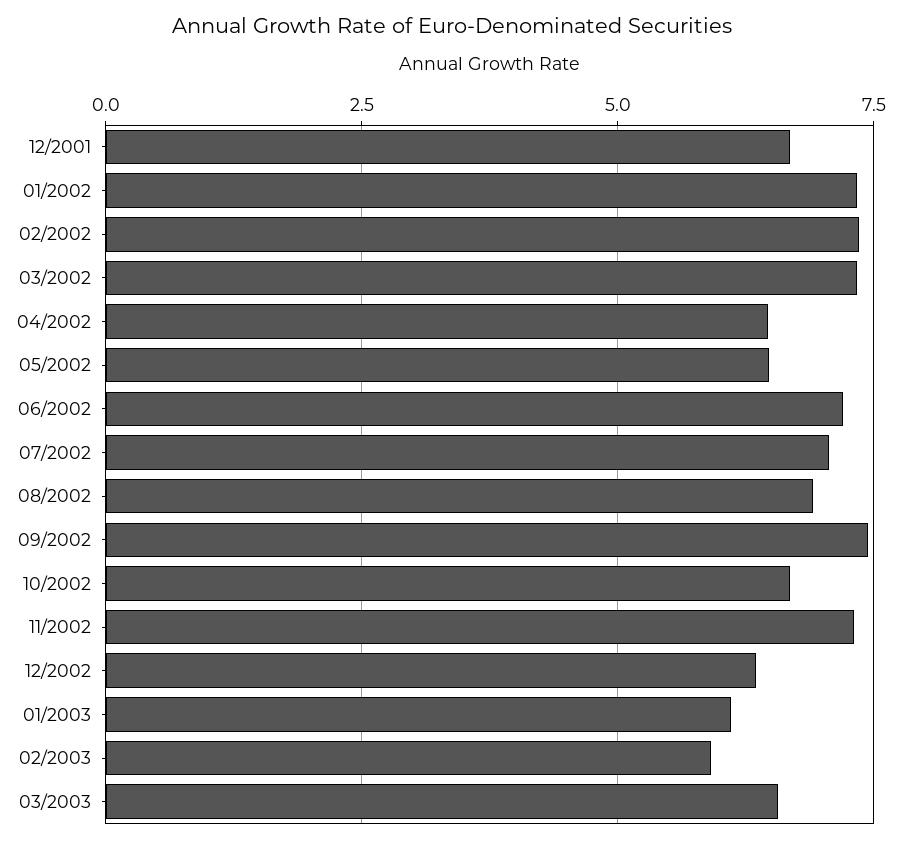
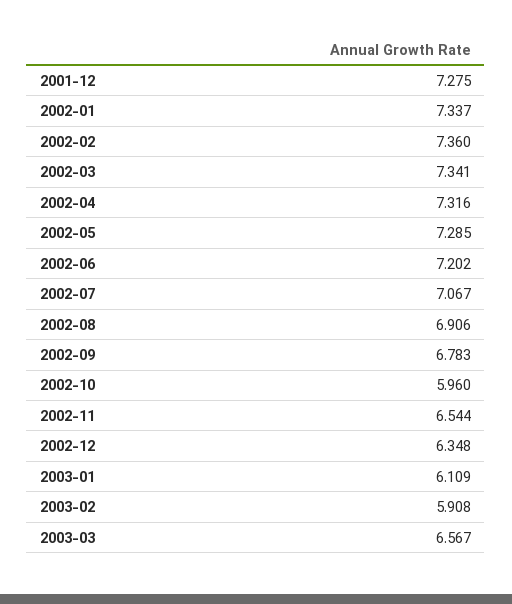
  {
-   "12/2001": 6.75,
+   "12/2001": 7.275,
    "01/2002": 7.337,
    "02/2002": 7.36,
    "03/2002": 7.341,
-   "04/2002": 6.5,
+   "04/2002": 7.316,
-   "05/2002": 6.5,
+   "05/2002": 7.285,
    "06/2002": 7.202,
    "07/2002": 7.067,
    "08/2002": 6.906,
-   "09/2002": 7.5,
+   "09/2002": 6.783,
-   "10/2002": 6.75,
+   "10/2002": 5.96,
-   "11/2002": 7.25,
+   "11/2002": 6.544,
    "12/2002": 6.348,
    "01/2003": 6.109,
    "02/2003": 5.908,
    "03/2003": 6.567
  }

